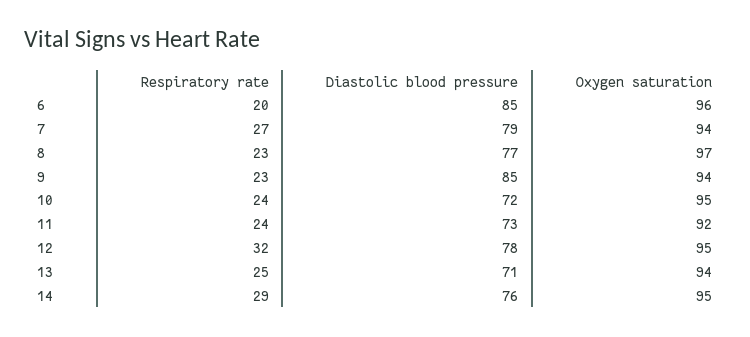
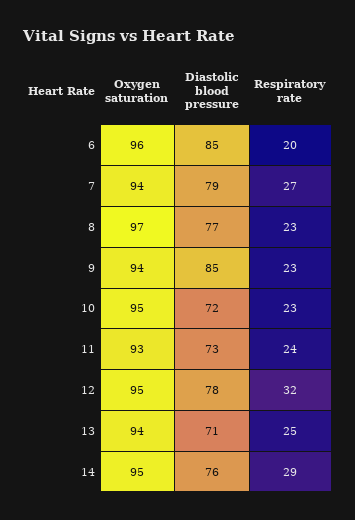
  {
    "Respiratory rate": {
      "6": 20,
      "7": 27,
      "8": 23,
      "9": 23,
-     "10": 24,
+     "10": 23,
      "11": 24,
      "12": 32,
      "13": 25,
      "14": 29
    },
    "Diastolic blood pressure": {
      "6": 85,
      "7": 79,
      "8": 77,
      "9": 85,
      "10": 72,
      "11": 73,
      "12": 78,
      "13": 71,
      "14": 76
    },
    "Oxygen saturation": {
      "6": 96,
      "7": 94,
      "8": 97,
      "9": 94,
      "10": 95,
-     "11": 92,
+     "11": 93,
      "12": 95,
      "13": 94,
      "14": 95
    }
  }

